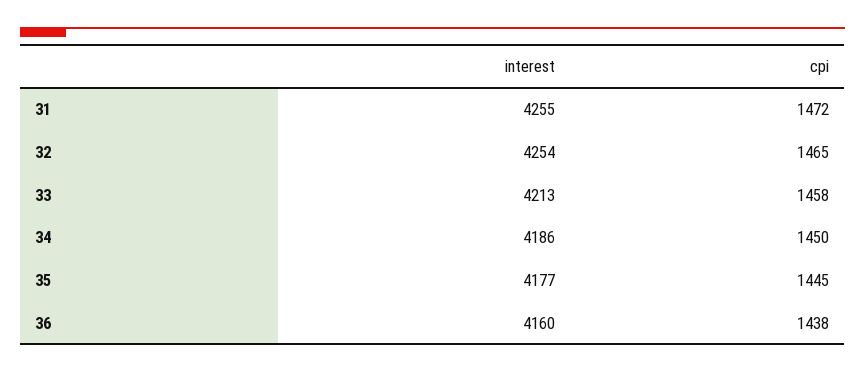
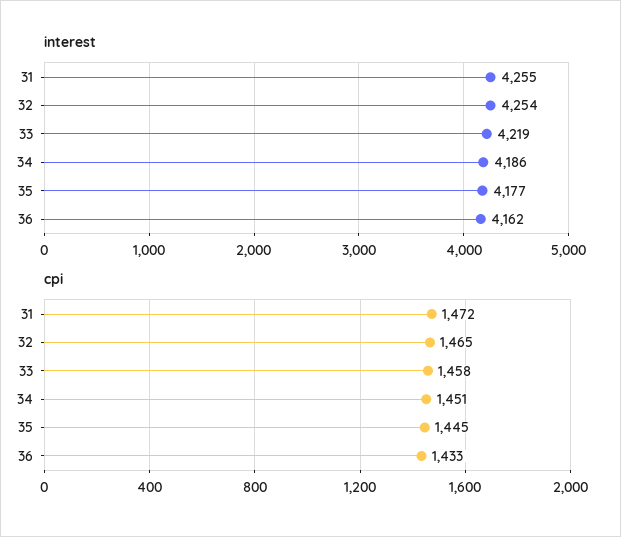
  {
    "interest": {
      "31": 4255,
      "32": 4254,
-     "33": 4213,
+     "33": 4219,
      "34": 4186,
      "35": 4177,
-     "36": 4160
+     "36": 4162
    },
    "cpi": {
      "31": 1472,
      "32": 1465,
      "33": 1458,
-     "34": 1450,
+     "34": 1451,
      "35": 1445,
-     "36": 1438
+     "36": 1433
    }
  }

